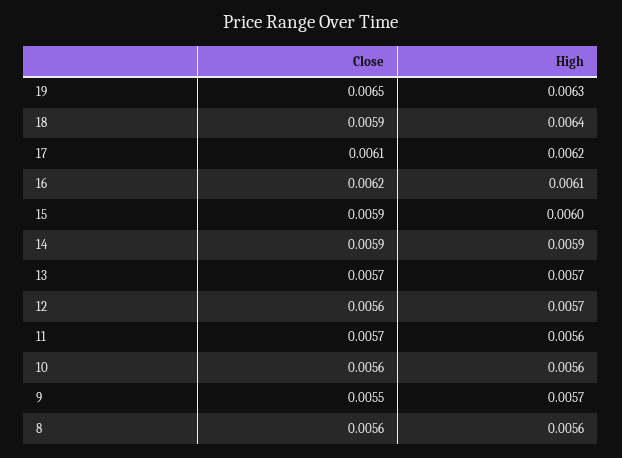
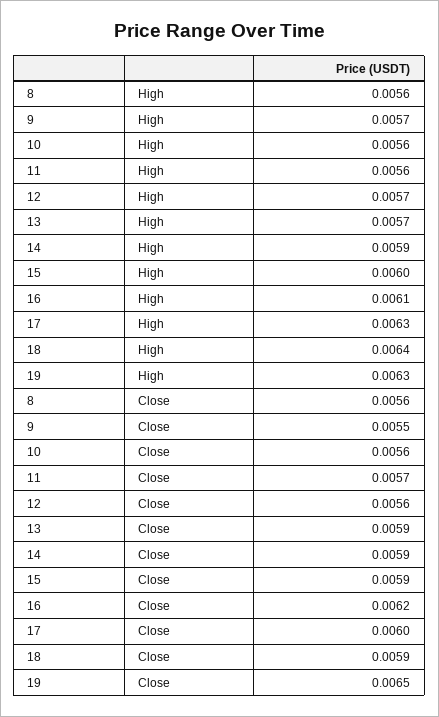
  {
    "Close": {
      "19": 0.0065,
      "18": 0.0059,
-     "17": 0.0061,
+     "17": 0.006,
      "16": 0.0062,
      "15": 0.0059,
      "14": 0.0059,
-     "13": 0.0057,
+     "13": 0.0059,
      "12": 0.0056,
      "11": 0.0057,
      "10": 0.0056,
      "9": 0.0055,
      "8": 0.0056
    },
    "High": {
      "19": 0.0063,
      "18": 0.0064,
-     "17": 0.0062,
+     "17": 0.0063,
      "16": 0.0061,
      "15": 0.006,
      "14": 0.0059,
      "13": 0.0057,
      "12": 0.0057,
      "11": 0.0056,
      "10": 0.0056,
      "9": 0.0057,
      "8": 0.0056
    }
  }

